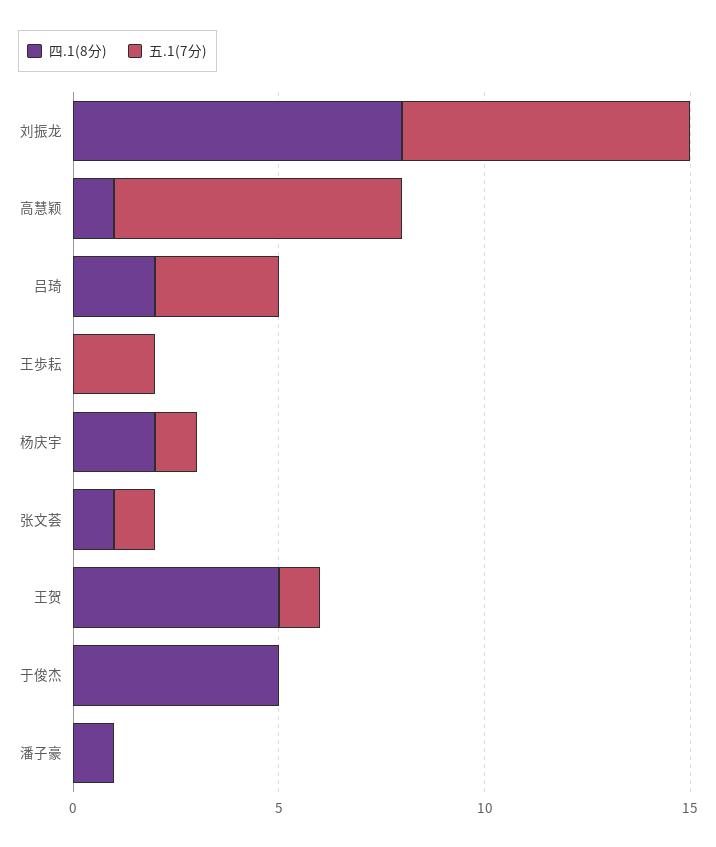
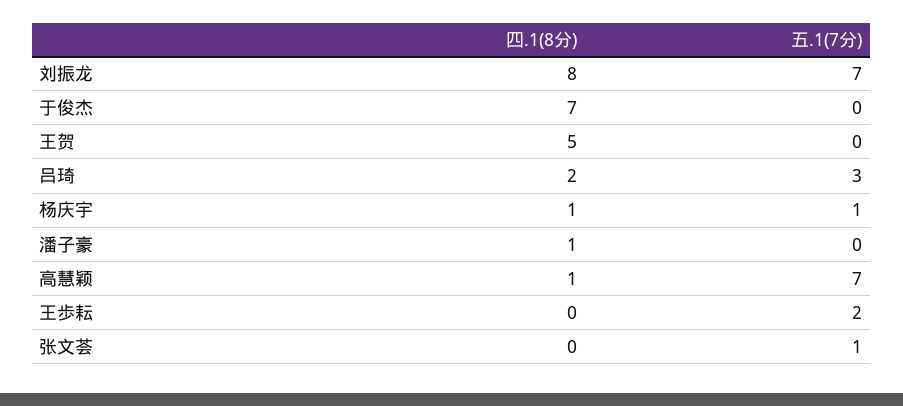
  {
    "四.1(8分)": {
      "刘振龙": 8,
      "高慧颖": 1,
      "吕琦": 2,
      "王歩耘": 0,
-     "杨庆宇": 2,
+     "杨庆宇": 1,
-     "张文荟": 1,
+     "张文荟": 0,
      "王贺": 5,
-     "于俊杰": 5,
+     "于俊杰": 7,
      "潘子豪": 1
    },
    "五.1(7分)": {
      "刘振龙": 7,
      "高慧颖": 7,
      "吕琦": 3,
      "王歩耘": 2,
      "杨庆宇": 1,
      "张文荟": 1,
-     "王贺": 1,
+     "王贺": 0,
      "于俊杰": 0,
      "潘子豪": 0
    }
  }

